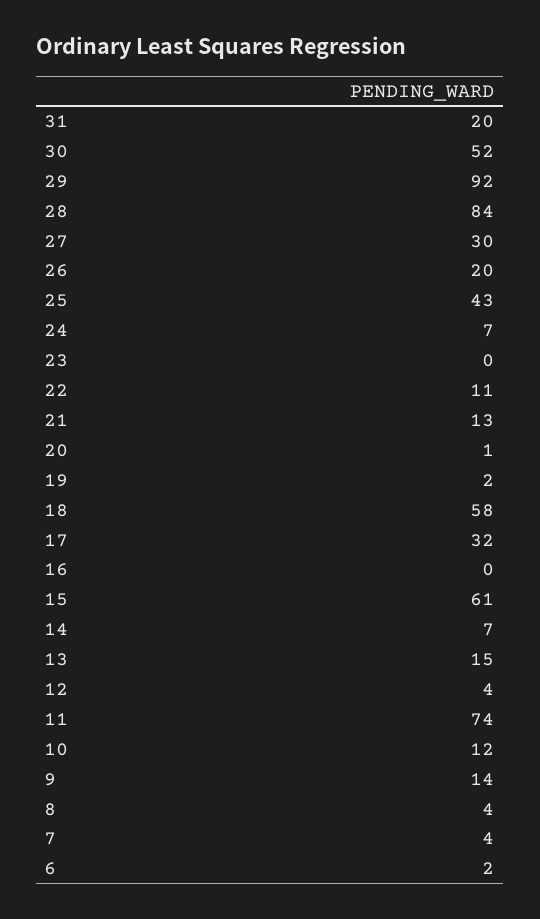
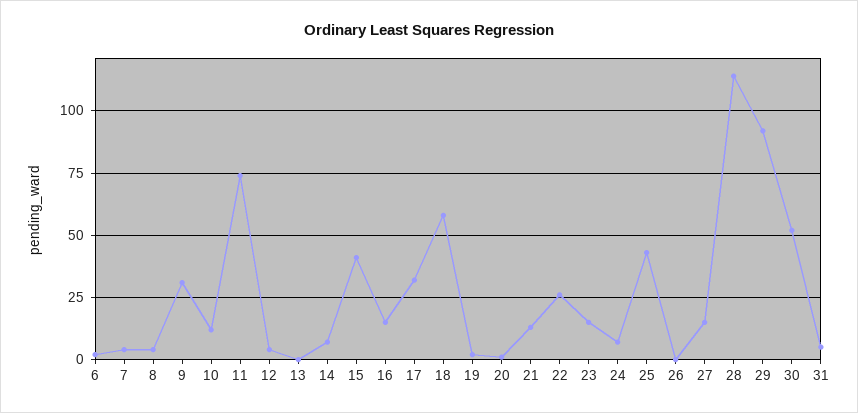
  {
-   "31": 20,
+   "31": 5,
    "30": 52,
    "29": 92,
-   "28": 84,
+   "28": 115,
-   "27": 30,
+   "27": 15,
-   "26": 20,
+   "26": 0,
    "25": 43,
    "24": 7,
-   "23": 0,
+   "23": 15,
-   "22": 11,
+   "22": 25,
    "21": 13,
    "20": 1,
    "19": 2,
    "18": 58,
    "17": 32,
-   "16": 0,
+   "16": 15,
-   "15": 61,
+   "15": 40,
    "14": 7,
-   "13": 15,
+   "13": 0,
    "12": 4,
    "11": 74,
    "10": 12,
-   "9": 14,
+   "9": 30,
    "8": 4,
    "7": 4,
    "6": 2
  }

